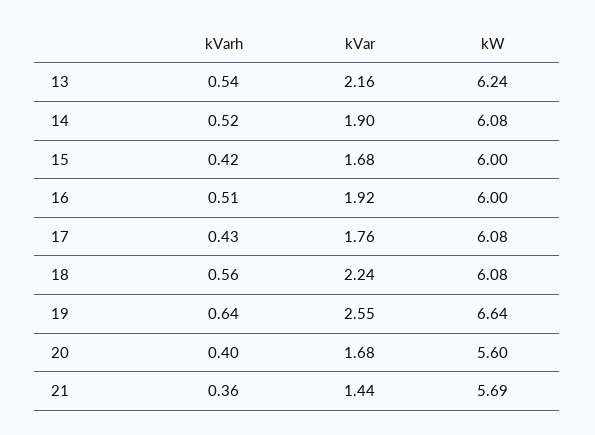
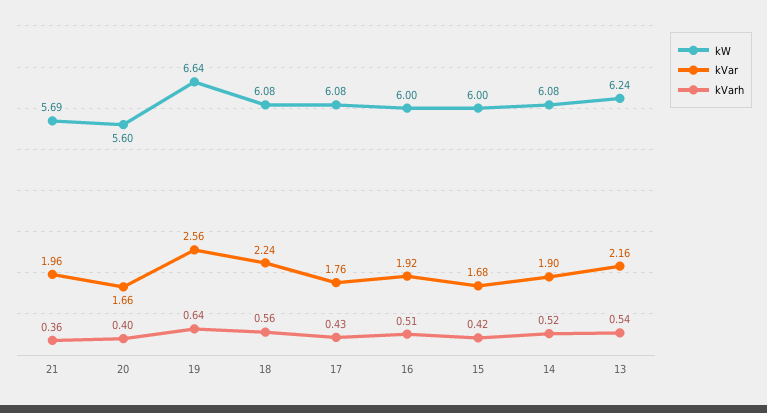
  {
    "kVarh": {
      "13": 0.54,
      "14": 0.52,
      "15": 0.42,
      "16": 0.51,
      "17": 0.43,
      "18": 0.56,
      "19": 0.64,
      "20": 0.4,
      "21": 0.36
    },
    "kVar": {
      "13": 2.16,
      "14": 1.9,
      "15": 1.68,
      "16": 1.92,
      "17": 1.76,
      "18": 2.24,
-     "19": 2.55,
+     "19": 2.56,
-     "20": 1.68,
+     "20": 1.66,
-     "21": 1.44
+     "21": 1.96
    },
    "kW": {
      "13": 6.24,
      "14": 6.08,
      "15": 6,
      "16": 6,
      "17": 6.08,
      "18": 6.08,
      "19": 6.64,
      "20": 5.6,
      "21": 5.69
    }
  }

